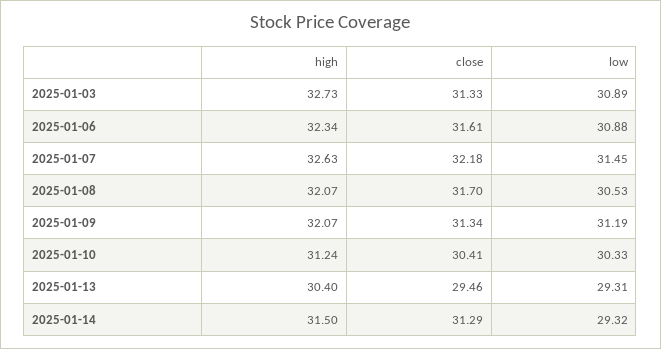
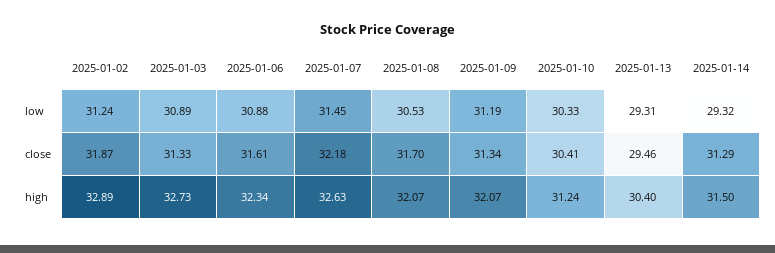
  {
    "high": {
      "2025-01-03": 32.73,
      "2025-01-06": 32.34,
      "2025-01-07": 32.63,
      "2025-01-08": 32.07,
      "2025-01-09": 32.07,
      "2025-01-10": 31.24,
      "2025-01-13": 30.4,
-     "2025-01-14": 31.5
+     "2025-01-14": 31.5,
+     "2025-01-02": 32.89
    },
    "close": {
      "2025-01-03": 31.33,
      "2025-01-06": 31.61,
      "2025-01-07": 32.18,
      "2025-01-08": 31.7,
      "2025-01-09": 31.34,
      "2025-01-10": 30.41,
      "2025-01-13": 29.46,
-     "2025-01-14": 31.29
+     "2025-01-14": 31.29,
+     "2025-01-02": 31.87
    },
    "low": {
      "2025-01-03": 30.89,
      "2025-01-06": 30.88,
      "2025-01-07": 31.45,
      "2025-01-08": 30.53,
      "2025-01-09": 31.19,
      "2025-01-10": 30.33,
      "2025-01-13": 29.31,
-     "2025-01-14": 29.32
+     "2025-01-14": 29.32,
+     "2025-01-02": 31.24
    }
  }

